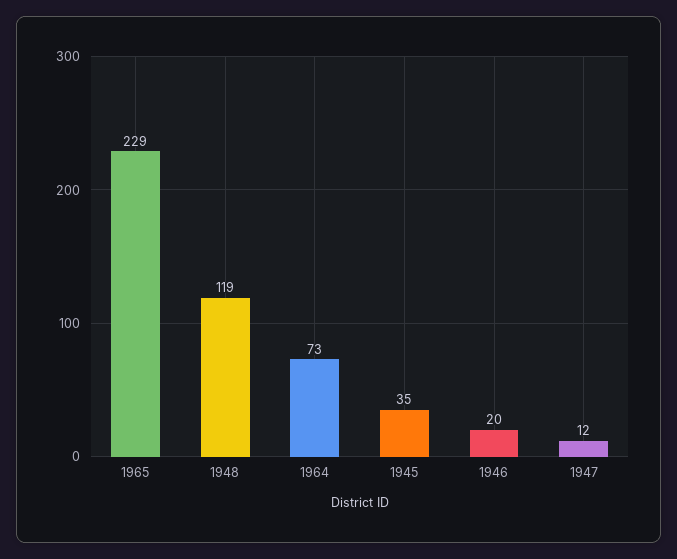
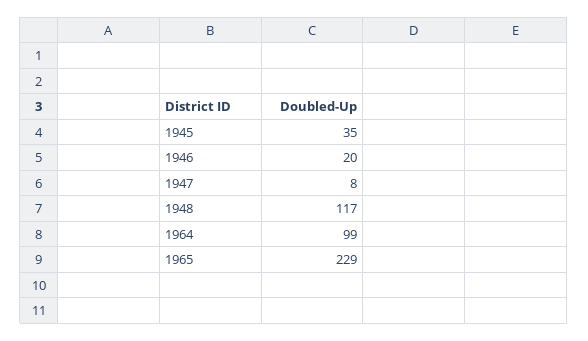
  {
    "1965": 229,
-   "1948": 119,
+   "1948": 117,
-   "1964": 73,
+   "1964": 99,
    "1945": 35,
    "1946": 20,
-   "1947": 12
+   "1947": 8
  }

